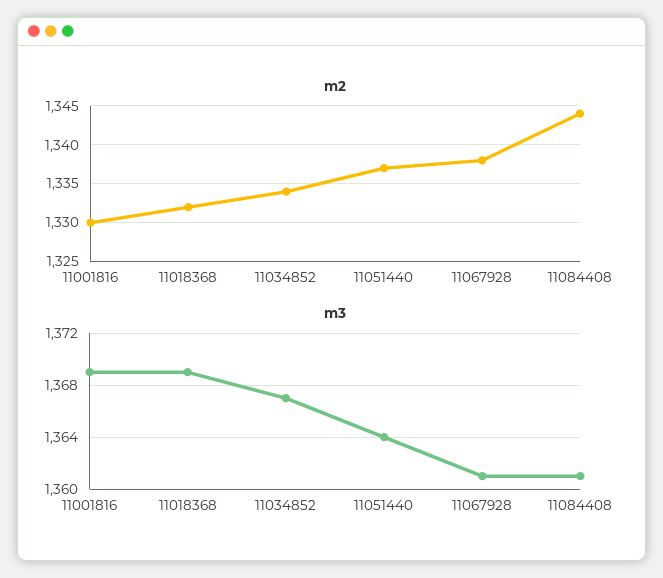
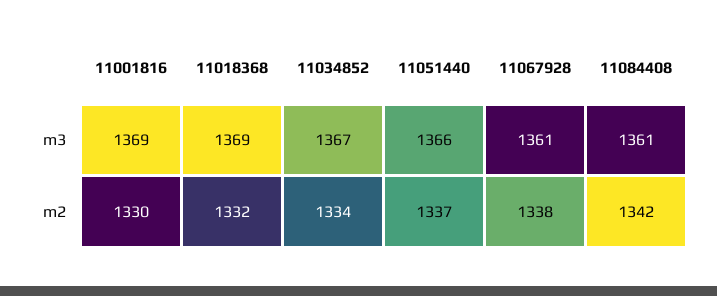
  {
    "m2": {
      "11001816": 1330,
      "11018368": 1332,
      "11034852": 1334,
      "11051440": 1337,
      "11067928": 1338,
-     "11084408": 1344
+     "11084408": 1342
    },
    "m3": {
      "11001816": 1369,
      "11018368": 1369,
      "11034852": 1367,
-     "11051440": 1364,
+     "11051440": 1366,
      "11067928": 1361,
      "11084408": 1361
    }
  }

